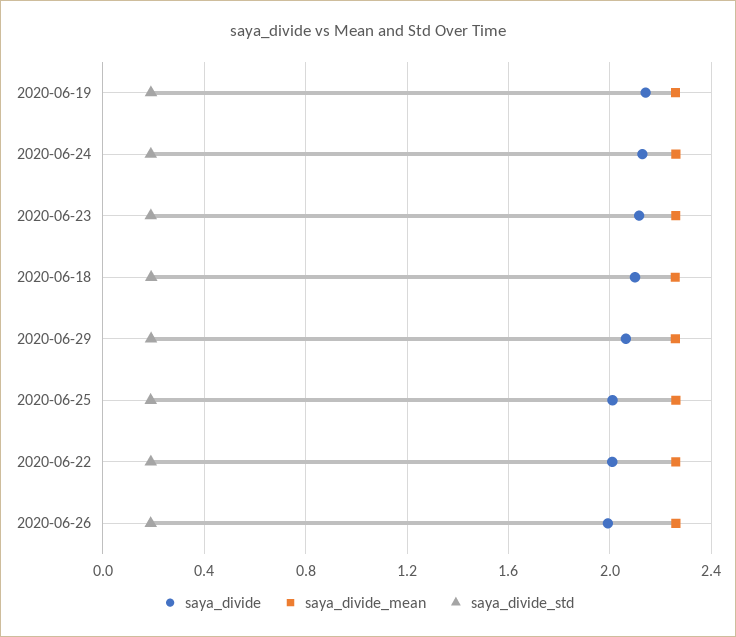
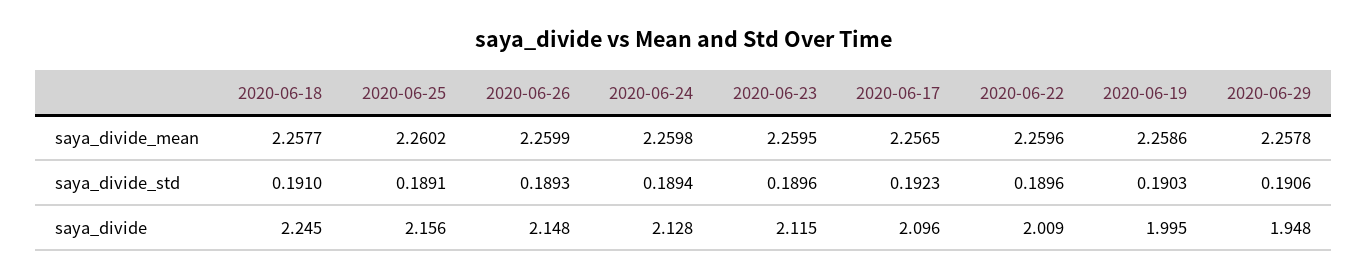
  {
    "saya_divide": {
-     "2020-06-19": 2.15,
+     "2020-06-19": 1.995,
      "2020-06-24": 2.128,
      "2020-06-23": 2.115,
-     "2020-06-18": 2.1,
+     "2020-06-18": 2.245,
-     "2020-06-29": 2.05,
+     "2020-06-29": 1.948,
-     "2020-06-25": 2,
+     "2020-06-25": 2.156,
      "2020-06-22": 2.009,
-     "2020-06-26": 2
+     "2020-06-26": 2.148,
+     "2020-06-17": 2.096
    },
    "saya_divide_mean": {
      "2020-06-19": 2.2586,
      "2020-06-24": 2.2598,
      "2020-06-23": 2.2595,
      "2020-06-18": 2.2577,
      "2020-06-29": 2.2578,
      "2020-06-25": 2.2602,
      "2020-06-22": 2.2596,
-     "2020-06-26": 2.2599
+     "2020-06-26": 2.2599,
+     "2020-06-17": 2.2565
    },
    "saya_divide_std": {
      "2020-06-19": 0.1903,
      "2020-06-24": 0.1894,
      "2020-06-23": 0.1896,
      "2020-06-18": 0.191,
      "2020-06-29": 0.1906,
      "2020-06-25": 0.1891,
      "2020-06-22": 0.1896,
-     "2020-06-26": 0.1893
+     "2020-06-26": 0.1893,
+     "2020-06-17": 0.1923
    }
  }

